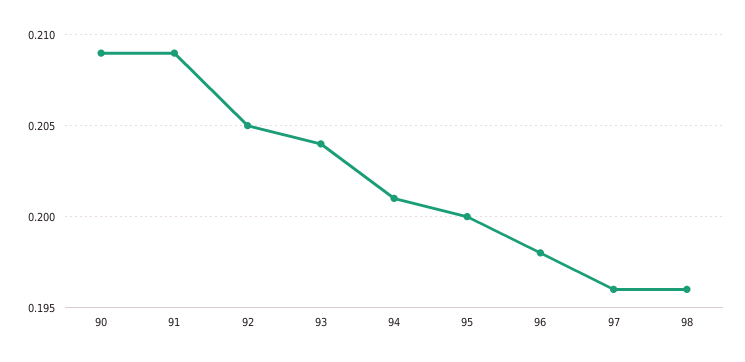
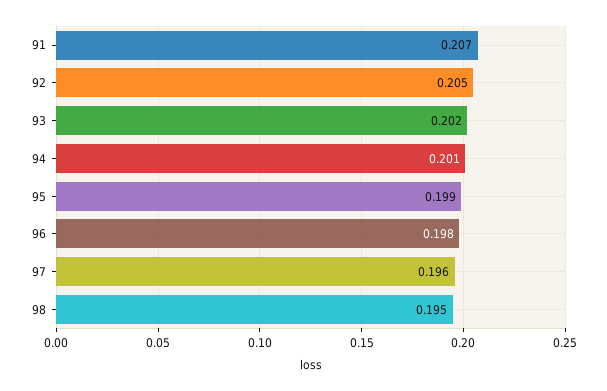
  {
-   "90": 0.209,
-   "91": 0.209,
+   "91": 0.207,
    "92": 0.205,
-   "93": 0.204,
+   "93": 0.202,
    "94": 0.201,
-   "95": 0.2,
+   "95": 0.199,
    "96": 0.198,
    "97": 0.196,
-   "98": 0.196
+   "98": 0.195
  }

